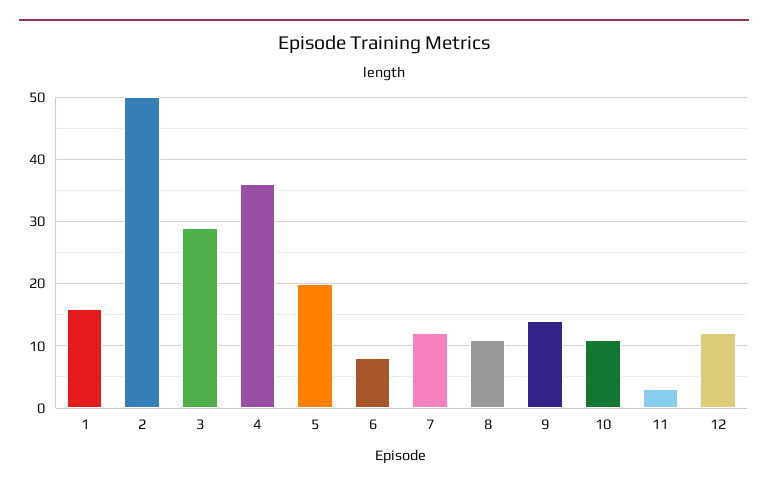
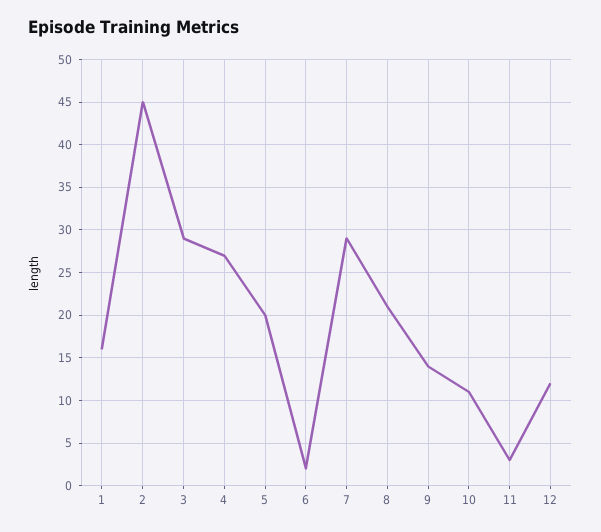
  {
    "1": 16,
-   "2": 50,
+   "2": 45,
    "3": 29,
-   "4": 36,
+   "4": 27,
    "5": 20,
-   "6": 8,
+   "6": 2,
-   "7": 12,
+   "7": 29,
-   "8": 11,
+   "8": 21,
    "9": 14,
    "10": 11,
    "11": 3,
    "12": 12
  }

